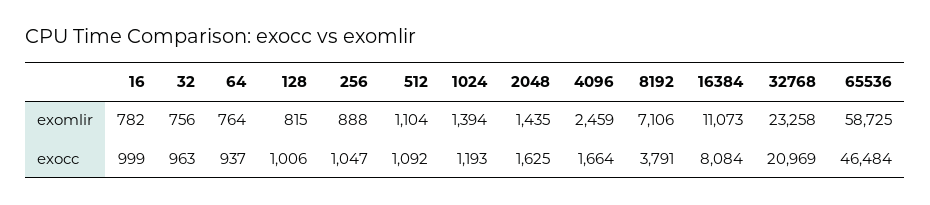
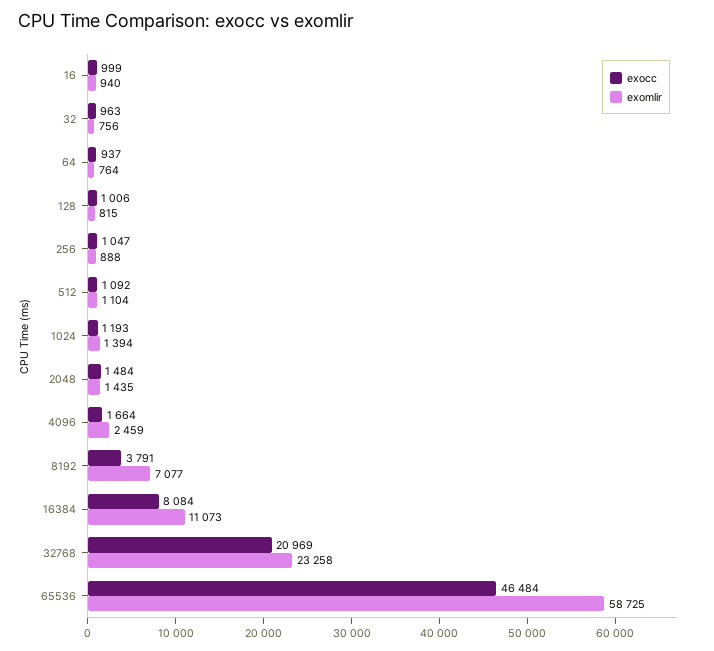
  {
    "exomlir": {
-     "16": 782,
+     "16": 940,
      "32": 756,
      "64": 764,
      "128": 815,
      "256": 888,
      "512": 1104,
      "1024": 1394,
      "2048": 1435,
      "4096": 2459,
-     "8192": 7106,
+     "8192": 7077,
      "16384": 11073,
      "32768": 23258,
      "65536": 58725
    },
    "exocc": {
      "16": 999,
      "32": 963,
      "64": 937,
      "128": 1006,
      "256": 1047,
      "512": 1092,
      "1024": 1193,
-     "2048": 1625,
+     "2048": 1484,
      "4096": 1664,
      "8192": 3791,
      "16384": 8084,
      "32768": 20969,
      "65536": 46484
    }
  }

